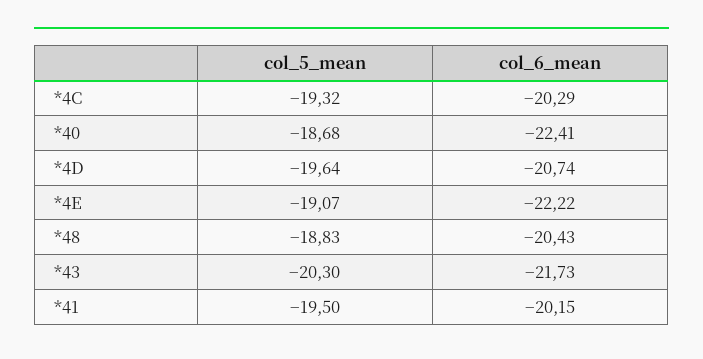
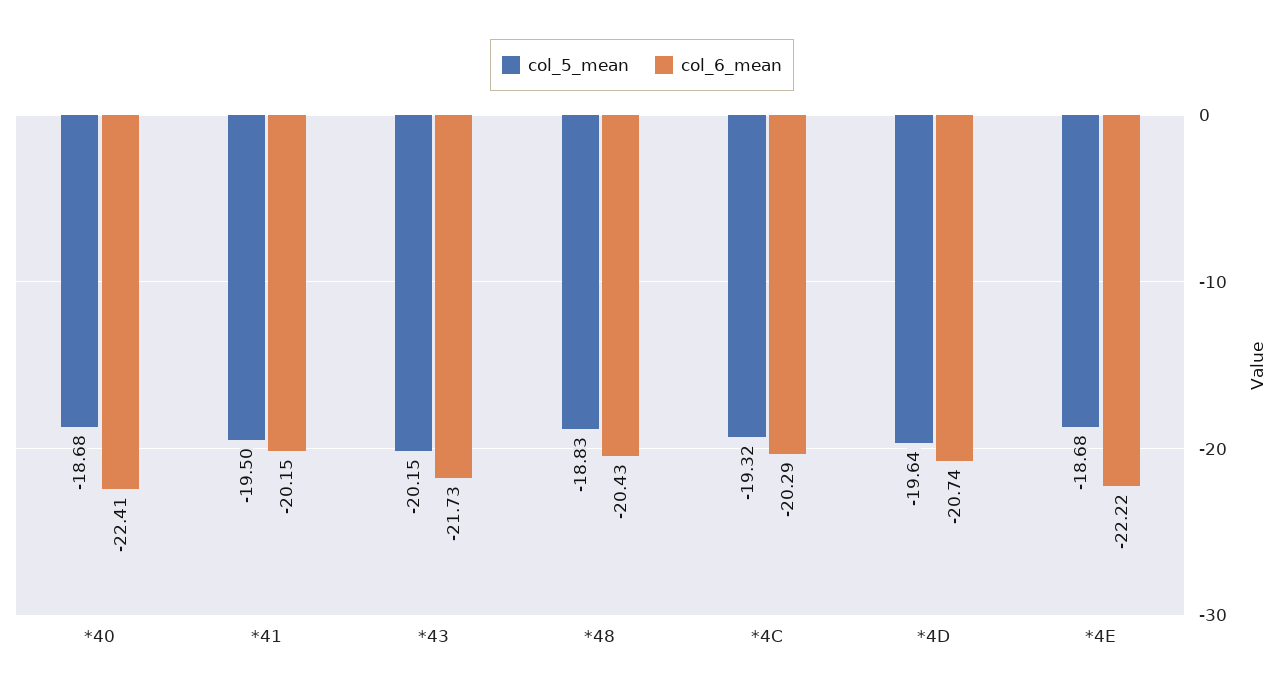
  {
    "col_5_mean": {
      "*4C": -19.32,
      "*40": -18.68,
      "*4D": -19.64,
-     "*4E": -19.07,
+     "*4E": -18.68,
      "*48": -18.83,
-     "*43": -20.3,
+     "*43": -20.15,
      "*41": -19.5
    },
    "col_6_mean": {
      "*4C": -20.29,
      "*40": -22.41,
      "*4D": -20.74,
      "*4E": -22.22,
      "*48": -20.43,
      "*43": -21.73,
      "*41": -20.15
    }
  }

